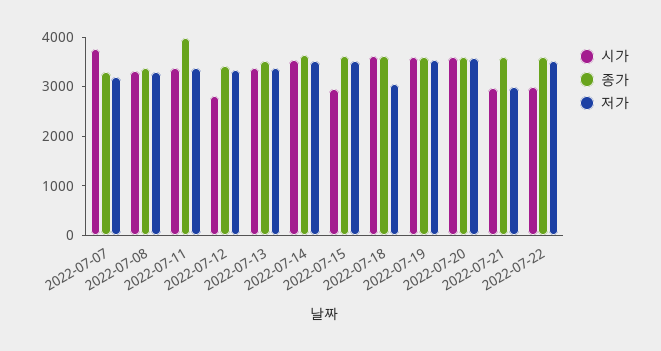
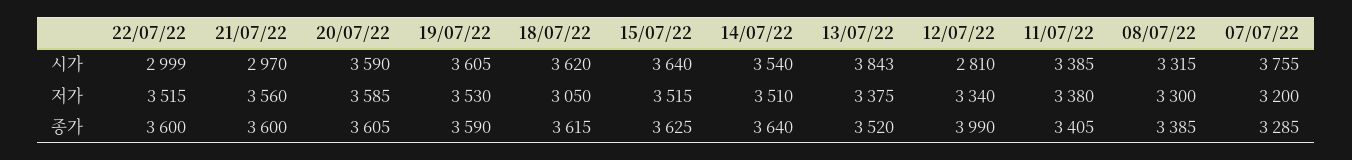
  {
    "시가": {
      "2022-07-07": 3755,
      "2022-07-08": 3315,
      "2022-07-11": 3385,
      "2022-07-12": 2810,
-     "2022-07-13": 3400,
+     "2022-07-13": 3843,
      "2022-07-14": 3540,
-     "2022-07-15": 3000,
+     "2022-07-15": 3640,
      "2022-07-18": 3620,
      "2022-07-19": 3605,
      "2022-07-20": 3590,
      "2022-07-21": 2970,
      "2022-07-22": 2999
    },
    "종가": {
      "2022-07-07": 3285,
      "2022-07-08": 3385,
-     "2022-07-11": 4000,
+     "2022-07-11": 3405,
-     "2022-07-12": 3400,
+     "2022-07-12": 3990,
      "2022-07-13": 3520,
      "2022-07-14": 3640,
      "2022-07-15": 3625,
      "2022-07-18": 3615,
      "2022-07-19": 3590,
      "2022-07-20": 3605,
      "2022-07-21": 3600,
      "2022-07-22": 3600
    },
    "저가": {
      "2022-07-07": 3200,
      "2022-07-08": 3300,
      "2022-07-11": 3380,
      "2022-07-12": 3340,
      "2022-07-13": 3375,
      "2022-07-14": 3510,
      "2022-07-15": 3515,
      "2022-07-18": 3050,
      "2022-07-19": 3530,
      "2022-07-20": 3585,
-     "2022-07-21": 3000,
+     "2022-07-21": 3560,
      "2022-07-22": 3515
    }
  }

